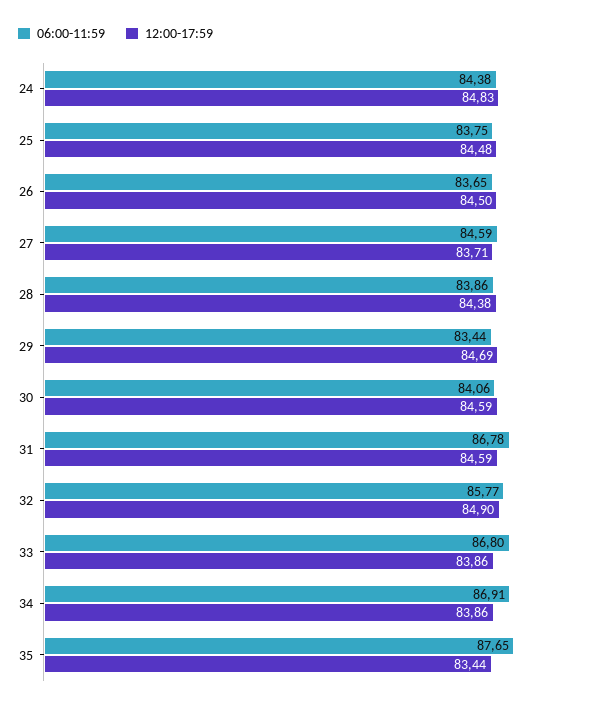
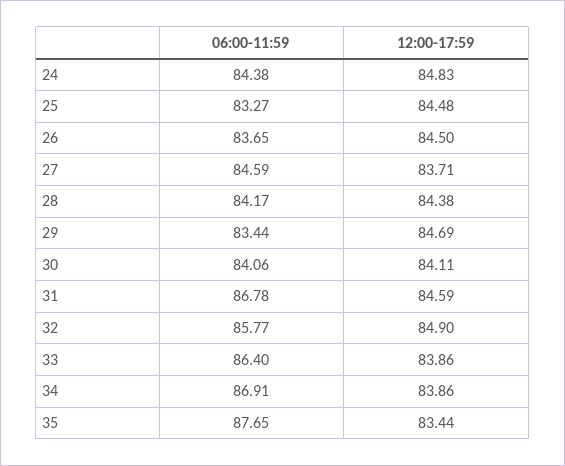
  {
    "06:00-11:59": {
      "24": 84.38,
-     "25": 83.75,
+     "25": 83.27,
      "26": 83.65,
      "27": 84.59,
-     "28": 83.86,
+     "28": 84.17,
      "29": 83.44,
      "30": 84.06,
      "31": 86.78,
      "32": 85.77,
-     "33": 86.8,
+     "33": 86.4,
      "34": 86.91,
      "35": 87.65
    },
    "12:00-17:59": {
      "24": 84.83,
      "25": 84.48,
      "26": 84.5,
      "27": 83.71,
      "28": 84.38,
      "29": 84.69,
-     "30": 84.59,
+     "30": 84.11,
      "31": 84.59,
      "32": 84.9,
      "33": 83.86,
      "34": 83.86,
      "35": 83.44
    }
  }

